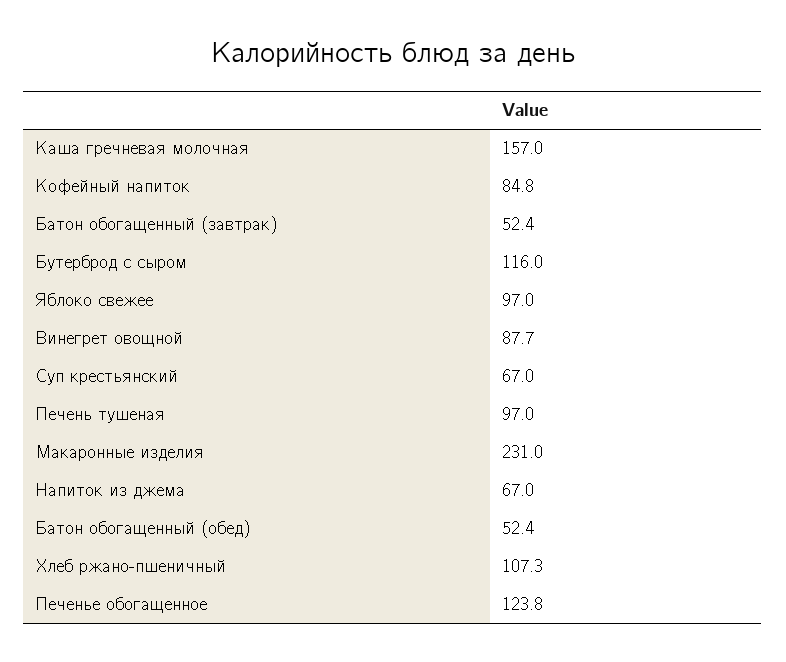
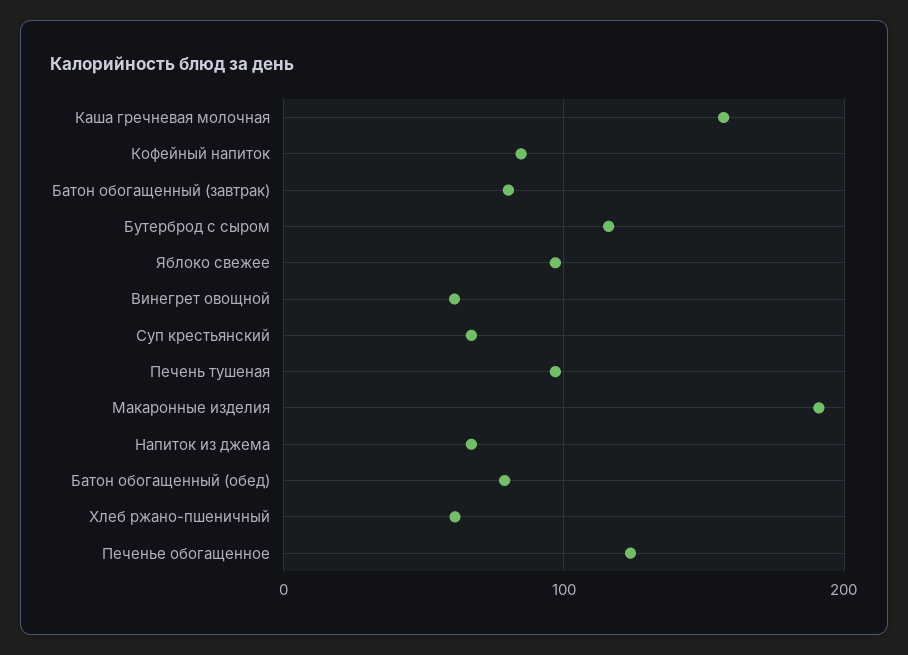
  {
    "Каша гречневая молочная": 157,
    "Кофейный напиток": 84.8,
-   "Батон обогащенный (завтрак)": 52.4,
+   "Батон обогащенный (завтрак)": 80,
    "Бутерброд с сыром": 116,
    "Яблоко свежее": 97,
-   "Винегрет овощной": 87.7,
+   "Винегрет овощной": 60,
    "Суп крестьянский": 67,
    "Печень тушеная": 97,
-   "Макаронные изделия": 231,
+   "Макаронные изделия": 190,
    "Напиток из джема": 67,
-   "Батон обогащенный (обед)": 52.4,
+   "Батон обогащенный (обед)": 80,
-   "Хлеб ржано-пшеничный": 107.3,
+   "Хлеб ржано-пшеничный": 60,
    "Печенье обогащенное": 123.8
  }

